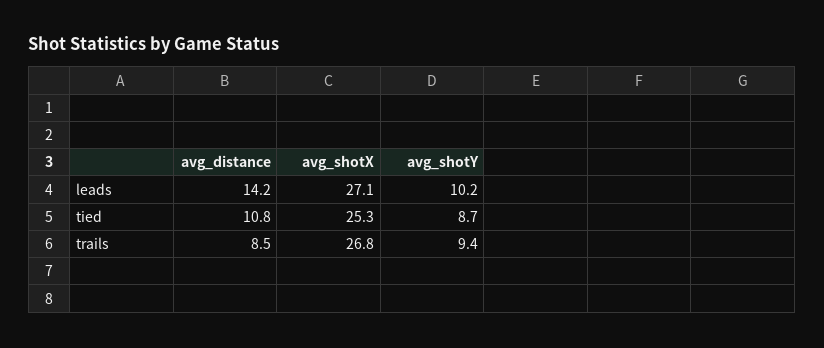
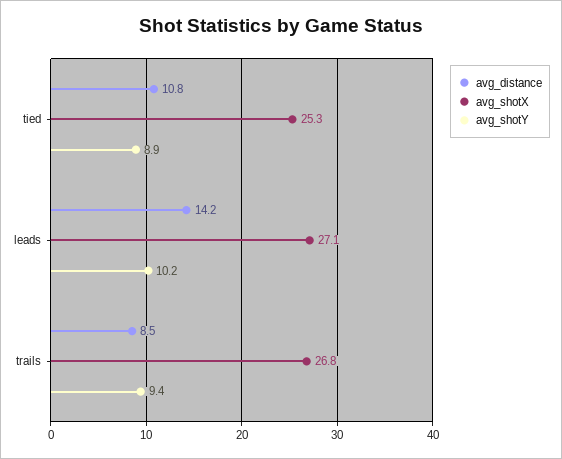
  {
    "avg_distance": {
      "leads": 14.2,
      "tied": 10.8,
      "trails": 8.5
    },
    "avg_shotX": {
      "leads": 27.1,
      "tied": 25.3,
      "trails": 26.8
    },
    "avg_shotY": {
      "leads": 10.2,
-     "tied": 8.7,
+     "tied": 8.9,
      "trails": 9.4
    }
  }

